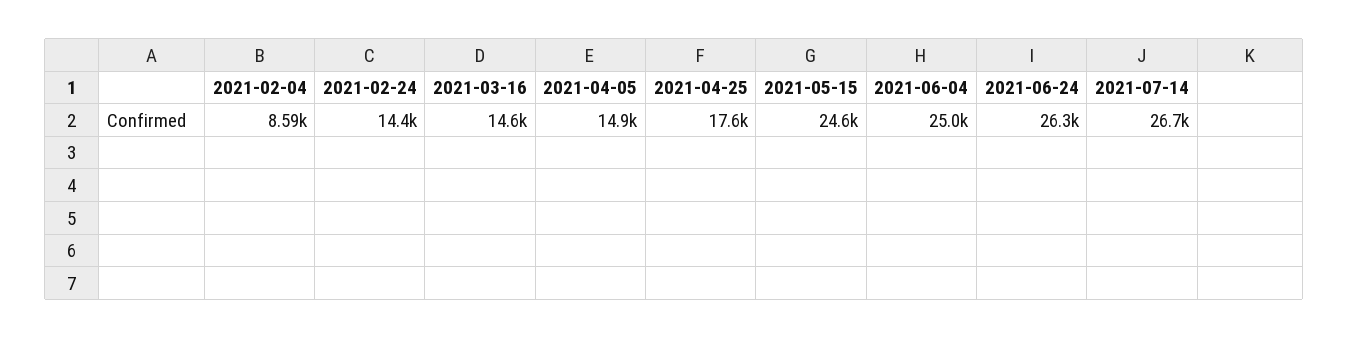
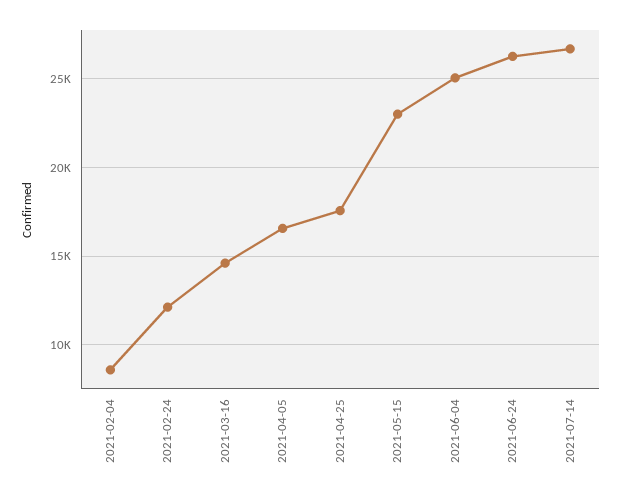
  {
    "2021-02-04": 8590,
-   "2021-02-24": 14400,
+   "2021-02-24": 12000,
    "2021-03-16": 14600,
-   "2021-04-05": 14900,
+   "2021-04-05": 16500,
    "2021-04-25": 17600,
-   "2021-05-15": 24600,
+   "2021-05-15": 23000,
    "2021-06-04": 25000,
    "2021-06-24": 26300,
    "2021-07-14": 26700
  }

